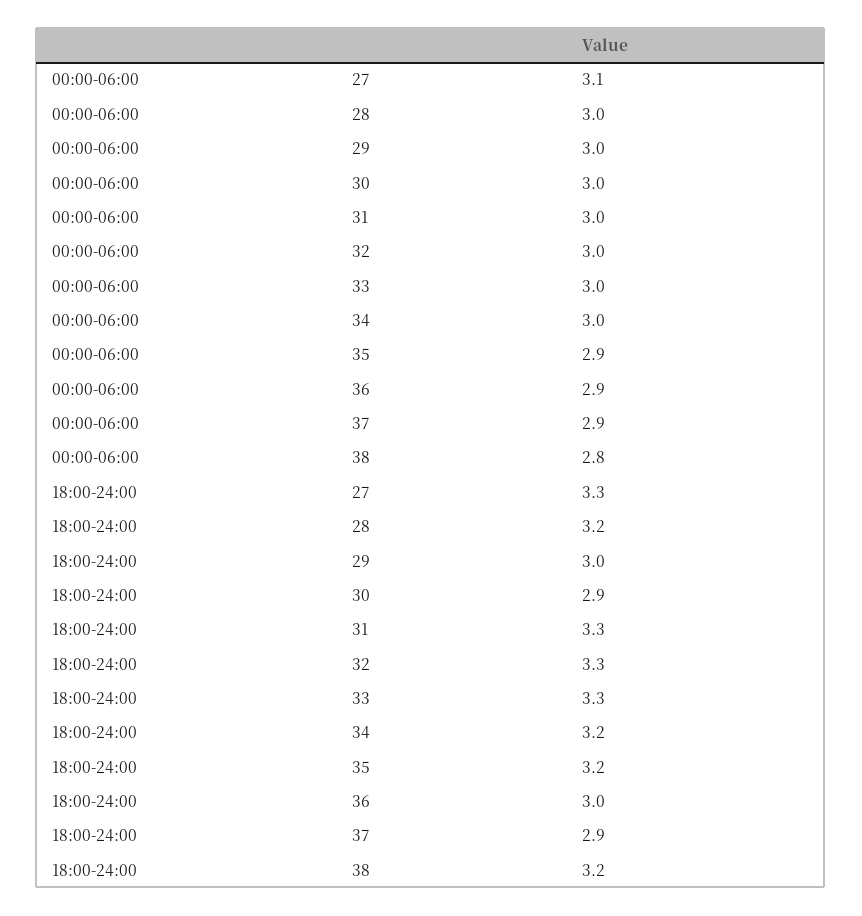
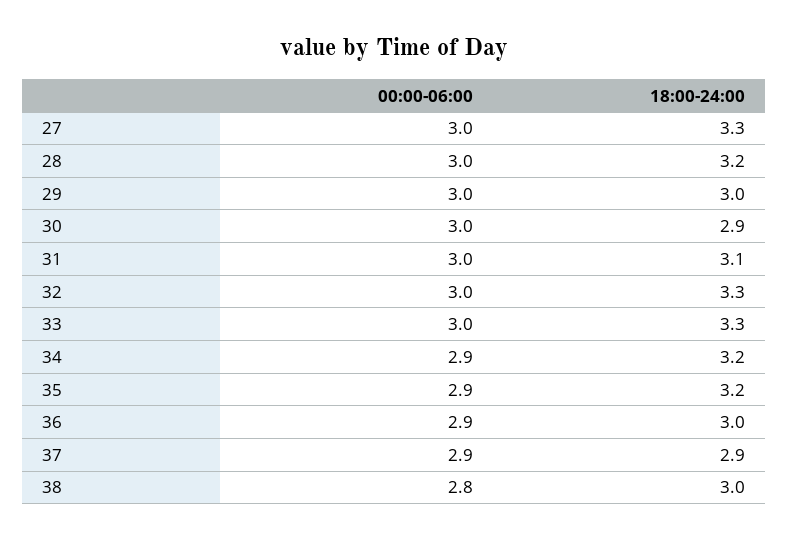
  {
    "00:00-06:00": {
-     "27": 3.1,
+     "27": 3,
      "28": 3,
      "29": 3,
      "30": 3,
      "31": 3,
      "32": 3,
      "33": 3,
-     "34": 3,
+     "34": 2.9,
      "35": 2.9,
      "36": 2.9,
      "37": 2.9,
      "38": 2.8
    },
    "18:00-24:00": {
      "27": 3.3,
      "28": 3.2,
      "29": 3,
      "30": 2.9,
-     "31": 3.3,
+     "31": 3.1,
      "32": 3.3,
      "33": 3.3,
      "34": 3.2,
      "35": 3.2,
      "36": 3,
      "37": 2.9,
-     "38": 3.2
+     "38": 3
    }
  }

